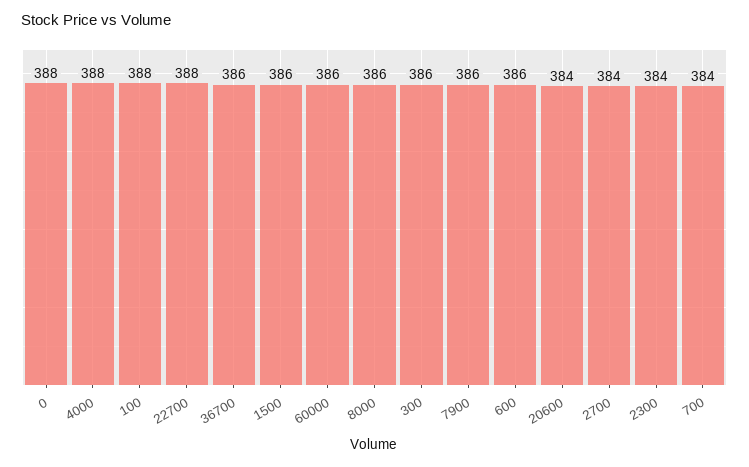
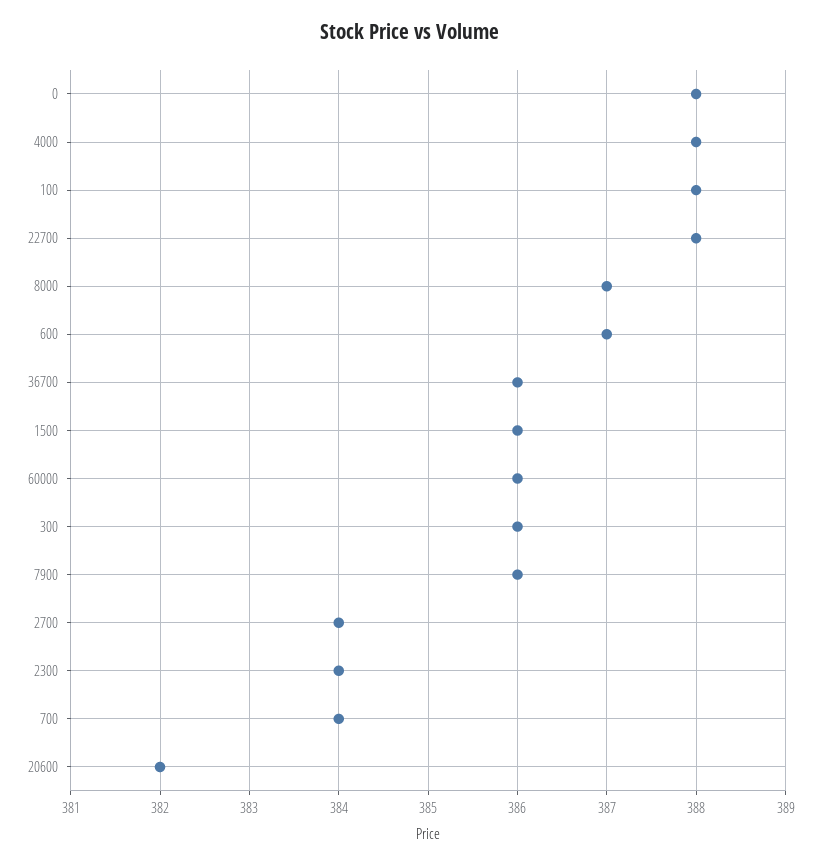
  {
    "0": 388,
    "4000": 388,
    "100": 388,
    "22700": 388,
    "36700": 386,
    "1500": 386,
    "60000": 386,
-   "8000": 386,
+   "8000": 387,
    "300": 386,
    "7900": 386,
-   "600": 386,
+   "600": 387,
-   "20600": 384,
+   "20600": 382,
    "2700": 384,
    "2300": 384,
    "700": 384
  }

